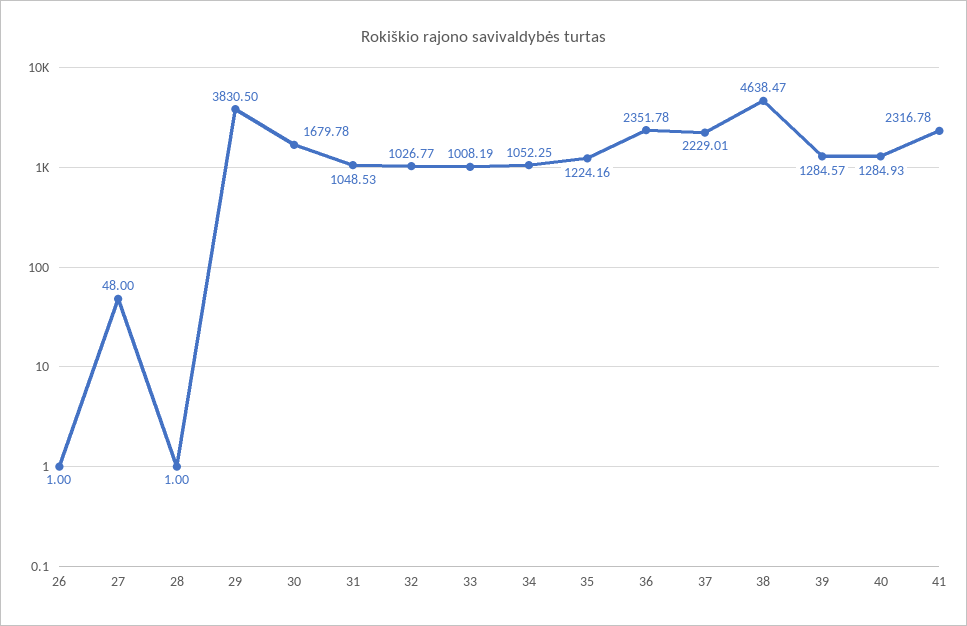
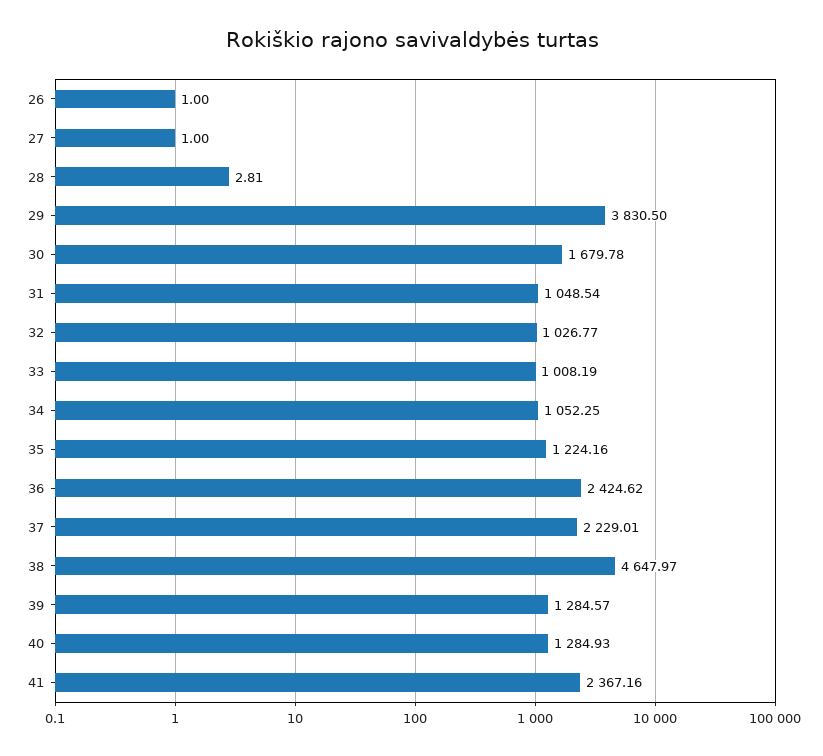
  {
    "26": 1,
-   "27": 48,
+   "27": 1,
-   "28": 1,
+   "28": 2.81,
    "29": 3830.5,
    "30": 1679.78,
-   "31": 1048.53,
+   "31": 1048.54,
    "32": 1026.77,
    "33": 1008.19,
    "34": 1052.25,
    "35": 1224.16,
-   "36": 2351.78,
+   "36": 2424.62,
    "37": 2229.01,
-   "38": 4638.47,
+   "38": 4647.97,
    "39": 1284.57,
    "40": 1284.93,
-   "41": 2316.78
+   "41": 2367.16
  }

